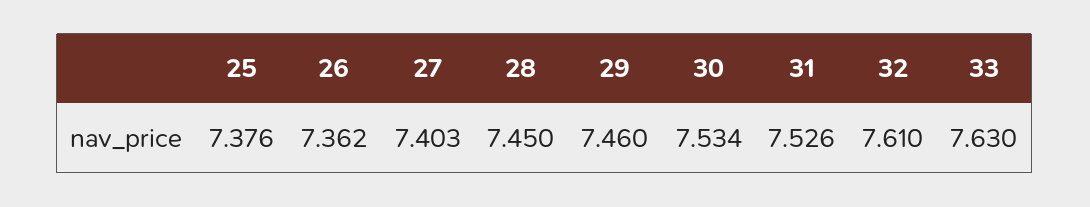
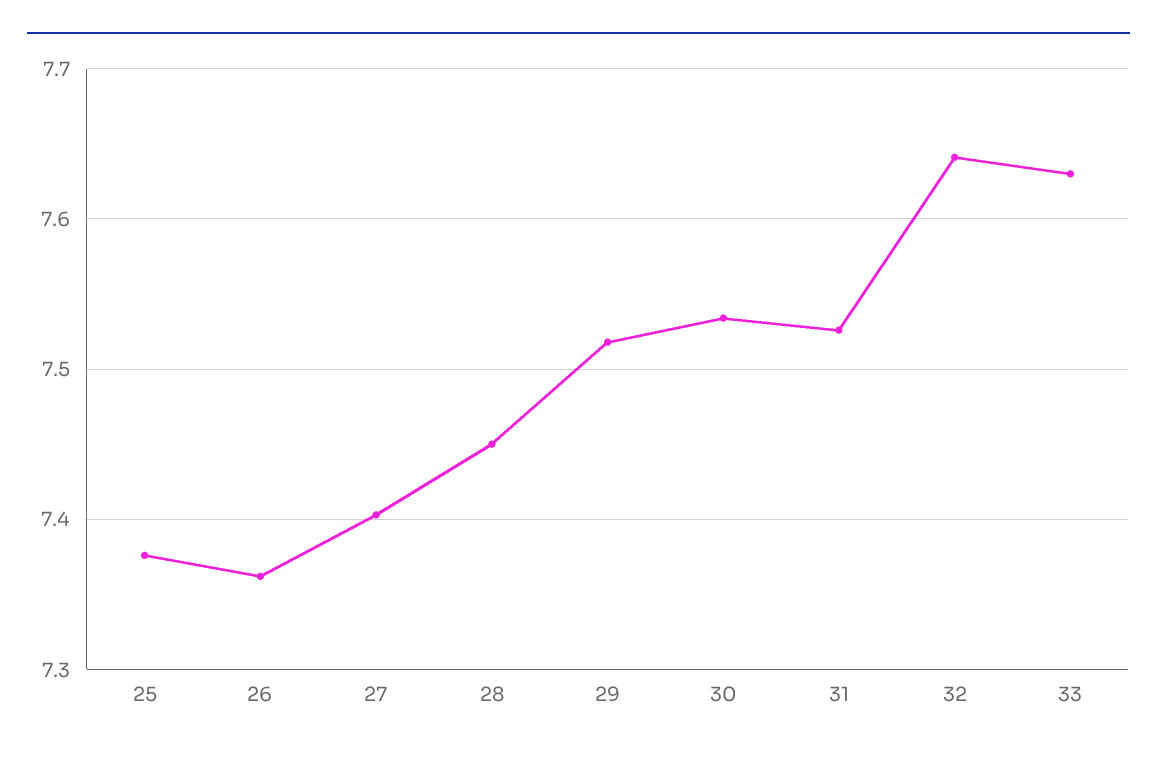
  {
    "25": 7.376,
    "26": 7.362,
    "27": 7.403,
    "28": 7.45,
-   "29": 7.46,
+   "29": 7.52,
    "30": 7.534,
    "31": 7.526,
-   "32": 7.61,
+   "32": 7.64,
    "33": 7.63
  }

